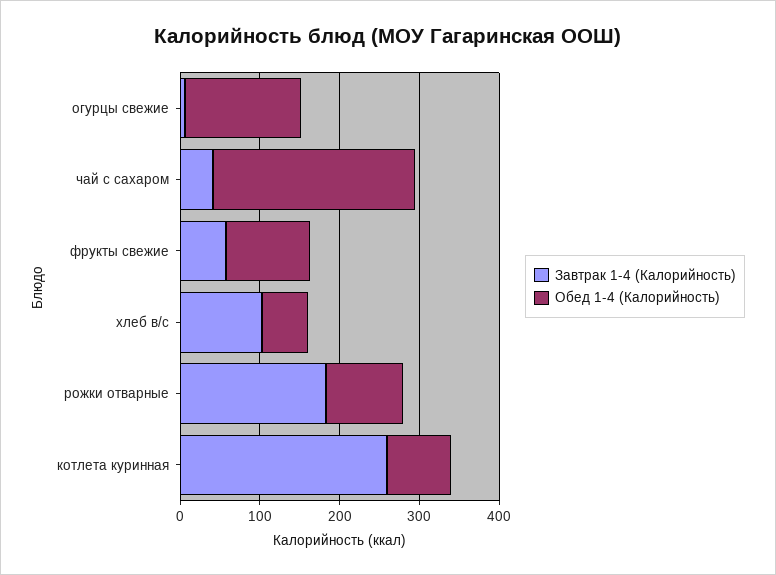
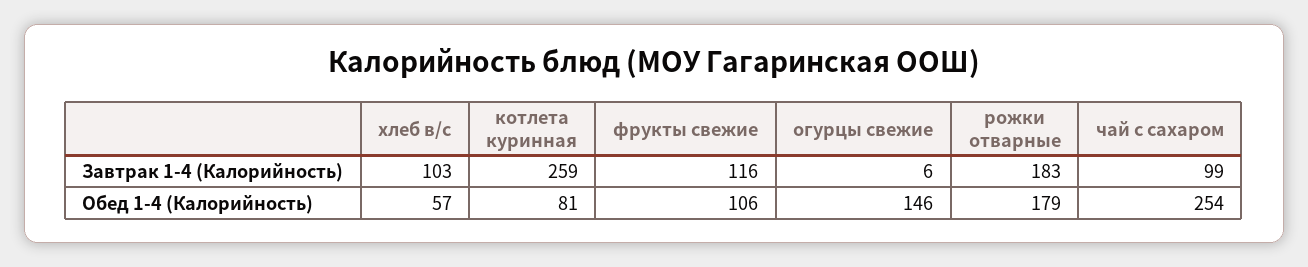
  {
    "Завтрак 1-4 (Калорийность)": {
      "огурцы свежие": 6,
-     "чай с сахаром": 40,
+     "чай с сахаром": 99,
-     "фрукты свежие": 60,
+     "фрукты свежие": 116,
      "хлеб в/с": 103,
      "рожки отварные": 183,
      "котлета куринная": 259
    },
    "Обед 1-4 (Калорийность)": {
      "огурцы свежие": 146,
      "чай с сахаром": 254,
      "фрукты свежие": 106,
      "хлеб в/с": 57,
-     "рожки отварные": 100,
+     "рожки отварные": 179,
      "котлета куринная": 81
    }
  }

